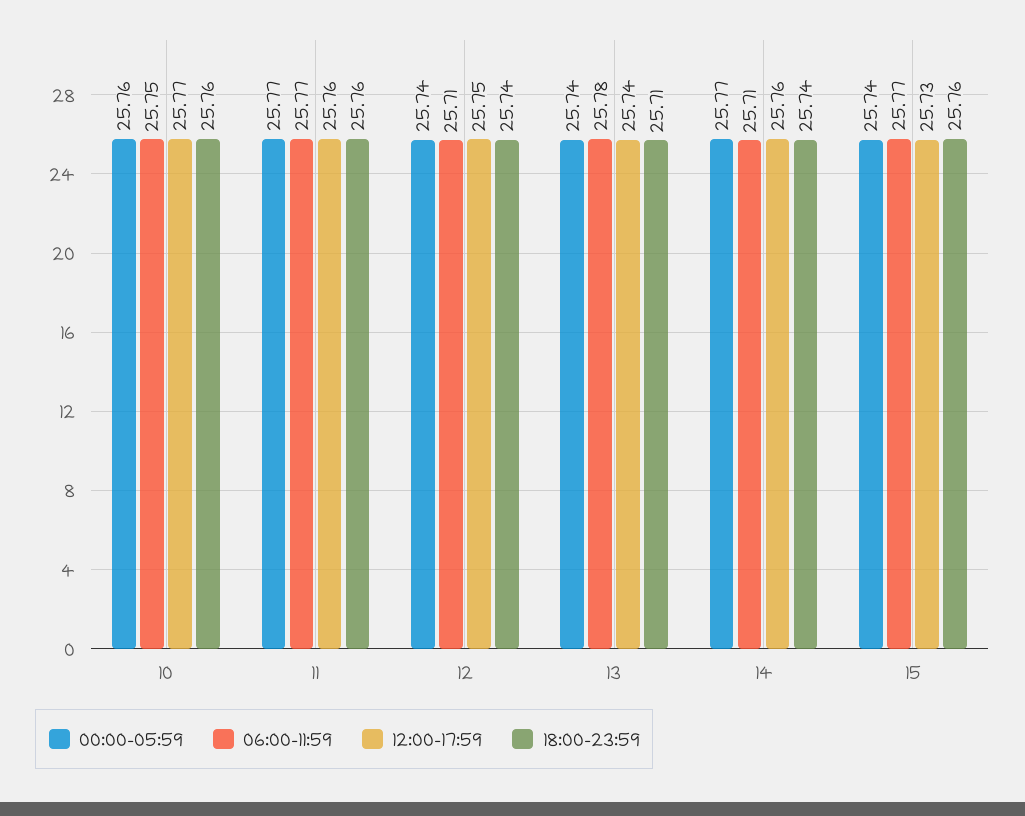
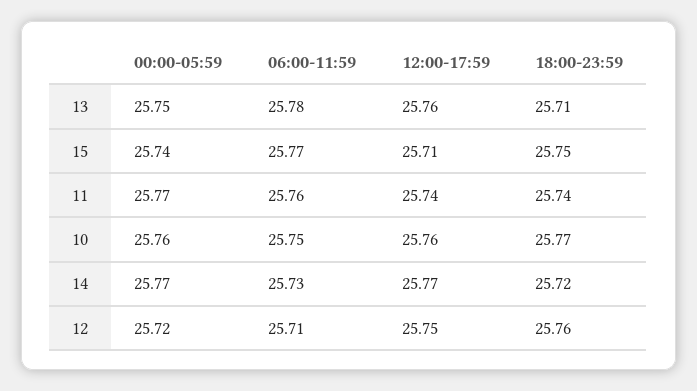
  {
    "00:00-05:59": {
      "10": 25.76,
      "11": 25.77,
-     "12": 25.74,
+     "12": 25.72,
-     "13": 25.74,
+     "13": 25.75,
      "14": 25.77,
      "15": 25.74
    },
    "06:00-11:59": {
      "10": 25.75,
-     "11": 25.77,
+     "11": 25.76,
      "12": 25.71,
      "13": 25.78,
-     "14": 25.71,
+     "14": 25.73,
      "15": 25.77
    },
    "12:00-17:59": {
-     "10": 25.77,
+     "10": 25.76,
-     "11": 25.76,
+     "11": 25.74,
      "12": 25.75,
-     "13": 25.74,
+     "13": 25.76,
-     "14": 25.76,
+     "14": 25.77,
-     "15": 25.73
+     "15": 25.71
    },
    "18:00-23:59": {
-     "10": 25.76,
+     "10": 25.77,
-     "11": 25.76,
+     "11": 25.74,
-     "12": 25.74,
+     "12": 25.76,
      "13": 25.71,
-     "14": 25.74,
+     "14": 25.72,
-     "15": 25.76
+     "15": 25.75
    }
  }

